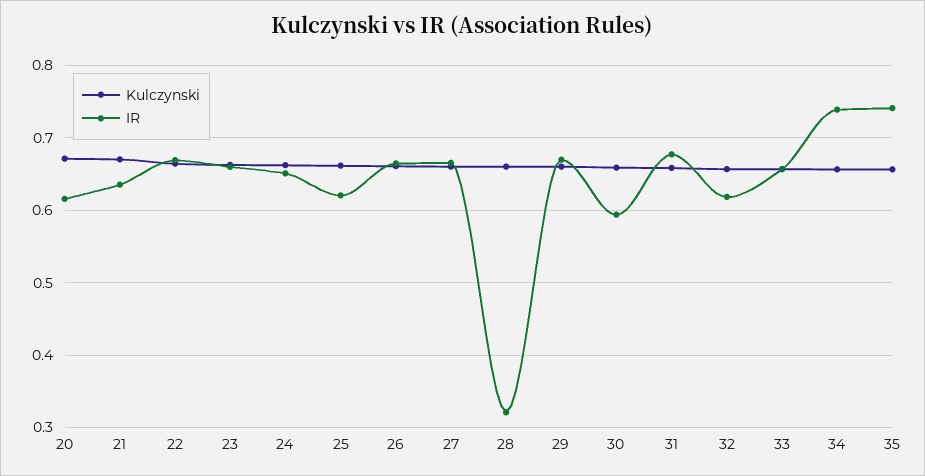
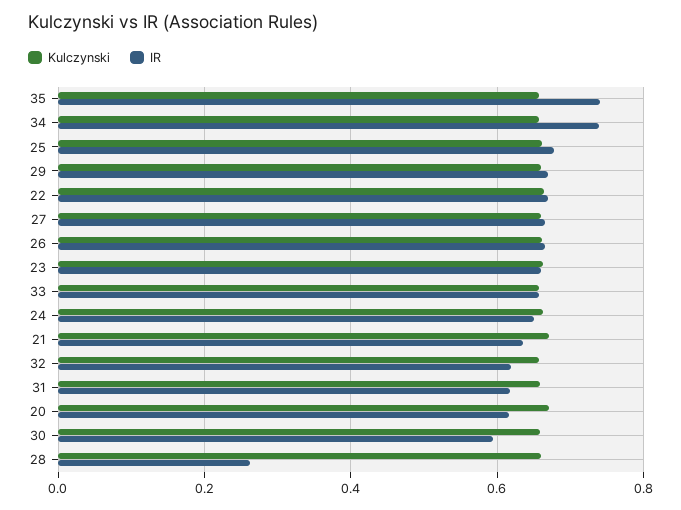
  {
    "Kulczynski": {
      "20": 0.67,
      "21": 0.67,
      "22": 0.66,
      "23": 0.66,
      "24": 0.66,
      "25": 0.66,
      "26": 0.66,
      "27": 0.66,
      "28": 0.66,
      "29": 0.66,
      "30": 0.66,
      "31": 0.66,
      "32": 0.66,
      "33": 0.66,
      "34": 0.66,
      "35": 0.66
    },
    "IR": {
      "20": 0.62,
      "21": 0.64,
      "22": 0.67,
      "23": 0.66,
      "24": 0.65,
-     "25": 0.62,
+     "25": 0.68,
      "26": 0.66,
      "27": 0.67,
-     "28": 0.32,
+     "28": 0.26,
      "29": 0.67,
      "30": 0.59,
-     "31": 0.68,
+     "31": 0.62,
      "32": 0.62,
      "33": 0.66,
      "34": 0.74,
      "35": 0.74
    }
  }

